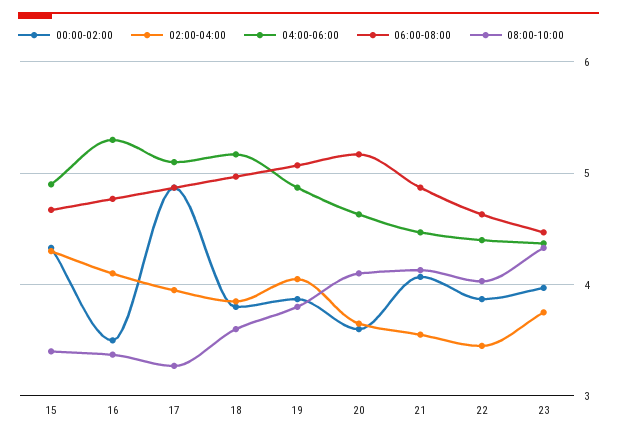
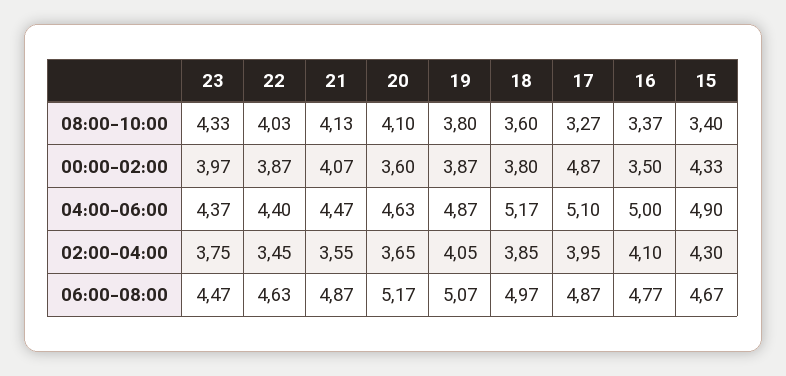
  {
    "00:00-02:00": {
      "15": 4.33,
      "16": 3.5,
      "17": 4.87,
      "18": 3.8,
      "19": 3.87,
      "20": 3.6,
      "21": 4.07,
      "22": 3.87,
      "23": 3.97
    },
    "02:00-04:00": {
      "15": 4.3,
      "16": 4.1,
      "17": 3.95,
      "18": 3.85,
      "19": 4.05,
      "20": 3.65,
      "21": 3.55,
      "22": 3.45,
      "23": 3.75
    },
    "04:00-06:00": {
      "15": 4.9,
-     "16": 5.3,
+     "16": 5,
      "17": 5.1,
      "18": 5.17,
      "19": 4.87,
      "20": 4.63,
      "21": 4.47,
      "22": 4.4,
      "23": 4.37
    },
    "06:00-08:00": {
      "15": 4.67,
      "16": 4.77,
      "17": 4.87,
      "18": 4.97,
      "19": 5.07,
      "20": 5.17,
      "21": 4.87,
      "22": 4.63,
      "23": 4.47
    },
    "08:00-10:00": {
      "15": 3.4,
      "16": 3.37,
      "17": 3.27,
      "18": 3.6,
      "19": 3.8,
      "20": 4.1,
      "21": 4.13,
      "22": 4.03,
      "23": 4.33
    }
  }

